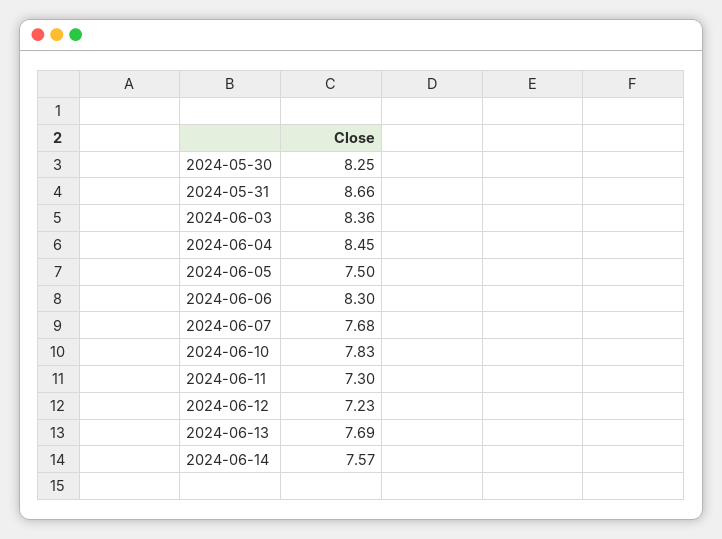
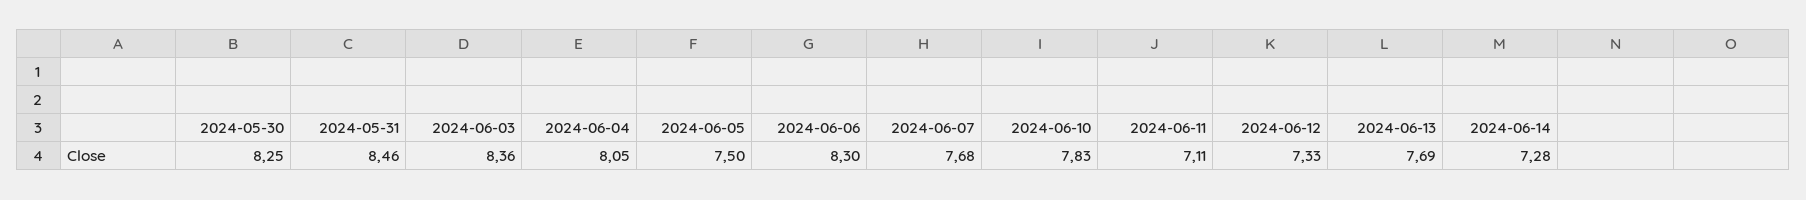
  {
    "2024-05-30": 8.25,
-   "2024-05-31": 8.66,
+   "2024-05-31": 8.46,
    "2024-06-03": 8.36,
-   "2024-06-04": 8.45,
+   "2024-06-04": 8.05,
    "2024-06-05": 7.5,
    "2024-06-06": 8.3,
    "2024-06-07": 7.68,
    "2024-06-10": 7.83,
-   "2024-06-11": 7.3,
+   "2024-06-11": 7.11,
-   "2024-06-12": 7.23,
+   "2024-06-12": 7.33,
    "2024-06-13": 7.69,
-   "2024-06-14": 7.57
+   "2024-06-14": 7.28
  }

